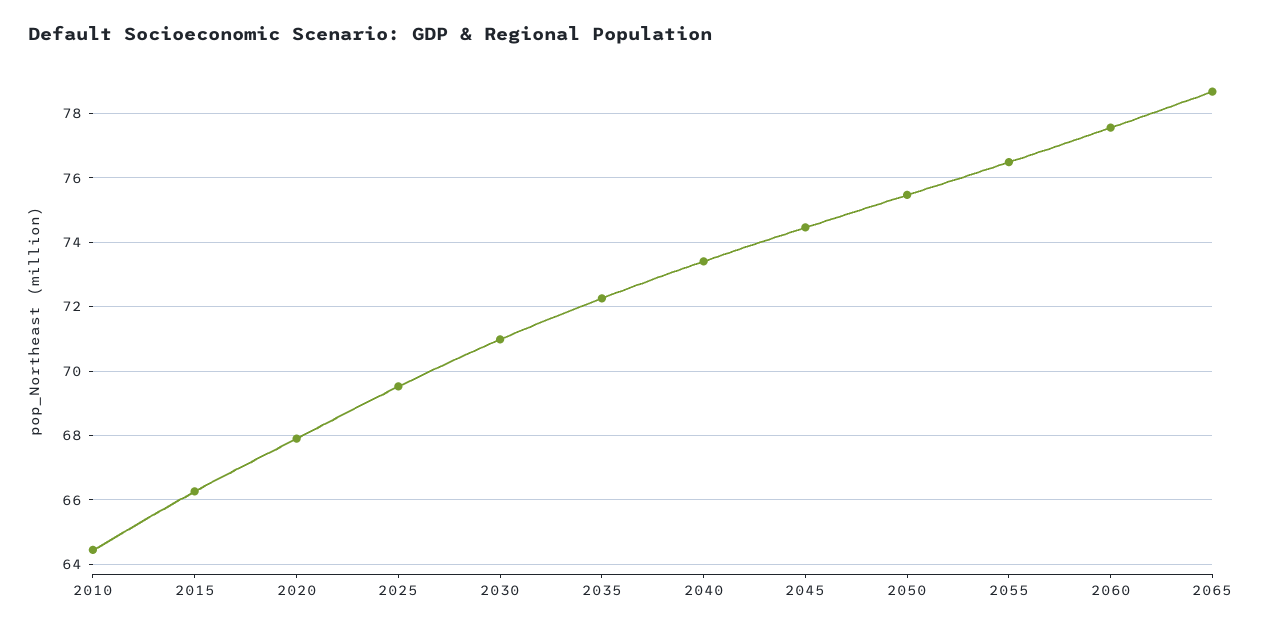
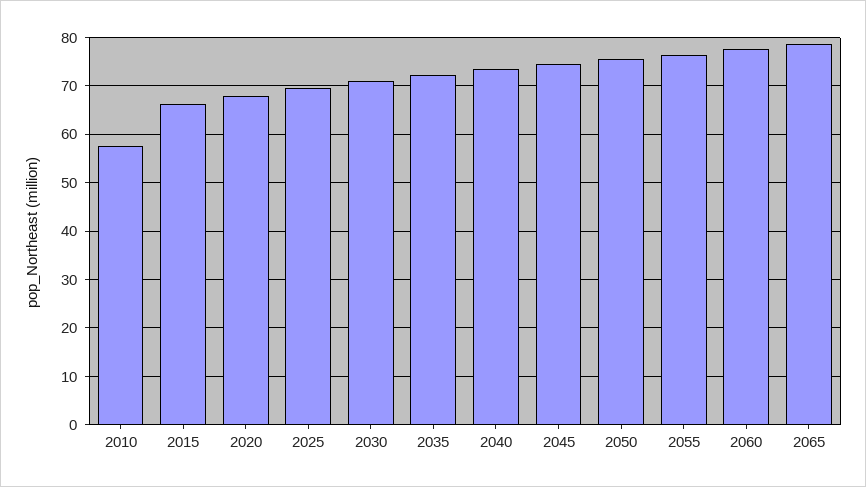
  {
-   "2010": 64.4,
+   "2010": 58,
    "2015": 66.2,
    "2020": 68,
    "2025": 69.6,
    "2030": 71,
    "2035": 72.2,
    "2040": 73.4,
    "2045": 74.4,
    "2050": 75.4,
    "2055": 76.4,
    "2060": 77.6,
    "2065": 78.6
  }

